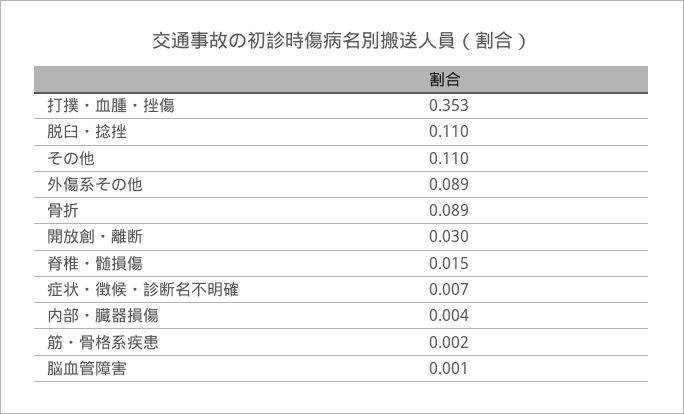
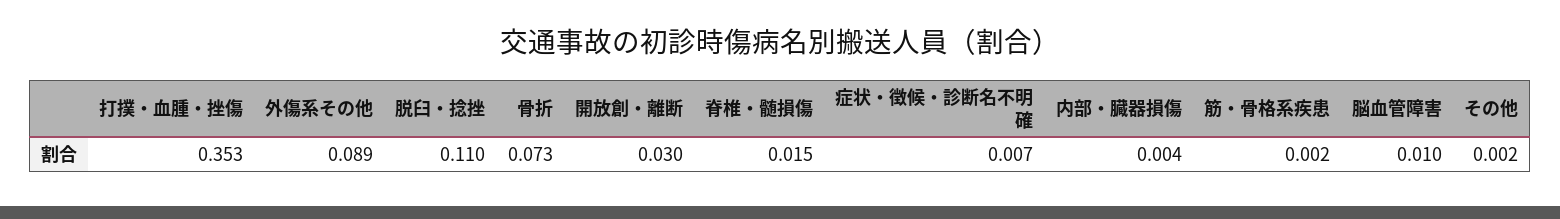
  {
    "打撲・血腫・挫傷": 0.353,
    "脱臼・捻挫": 0.11,
-   "その他": 0.11,
+   "その他": 0.002,
    "外傷系その他": 0.089,
-   "骨折": 0.089,
+   "骨折": 0.073,
    "開放創・離断": 0.03,
    "脊椎・髄損傷": 0.015,
    "症状・徴候・診断名不明確": 0.007,
    "内部・臓器損傷": 0.004,
    "筋・骨格系疾患": 0.002,
-   "脳血管障害": 0.001
+   "脳血管障害": 0.01
  }

